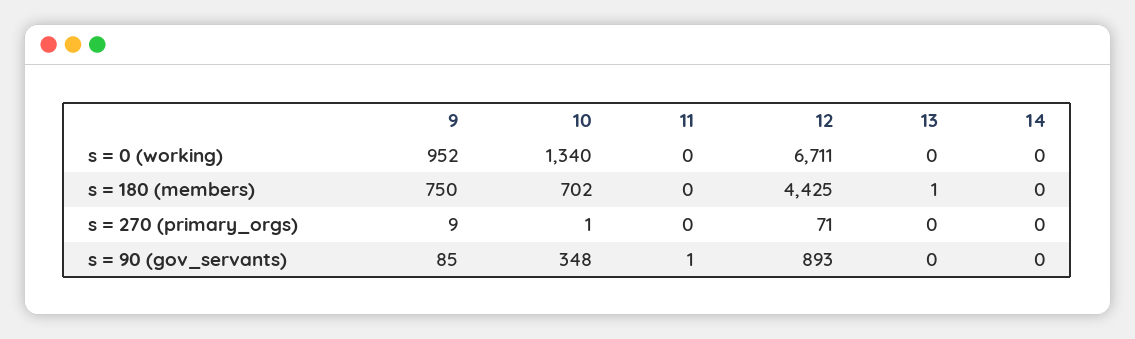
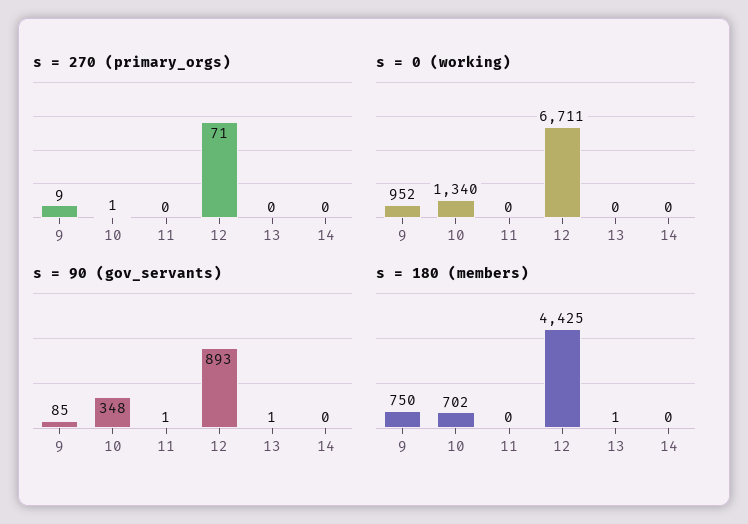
  {
    "s = 0 (working)": {
      "9": 952,
      "10": 1340,
      "11": 0,
      "12": 6711,
      "13": 0,
      "14": 0
    },
    "s = 180 (members)": {
      "9": 750,
      "10": 702,
      "11": 0,
      "12": 4425,
      "13": 1,
      "14": 0
    },
    "s = 270 (primary_orgs)": {
      "9": 9,
      "10": 1,
      "11": 0,
      "12": 71,
      "13": 0,
      "14": 0
    },
    "s = 90 (gov_servants)": {
      "9": 85,
      "10": 348,
      "11": 1,
      "12": 893,
-     "13": 0,
+     "13": 1,
      "14": 0
    }
  }

